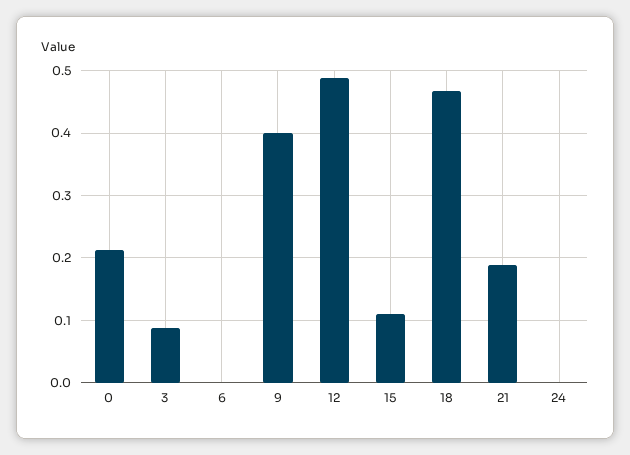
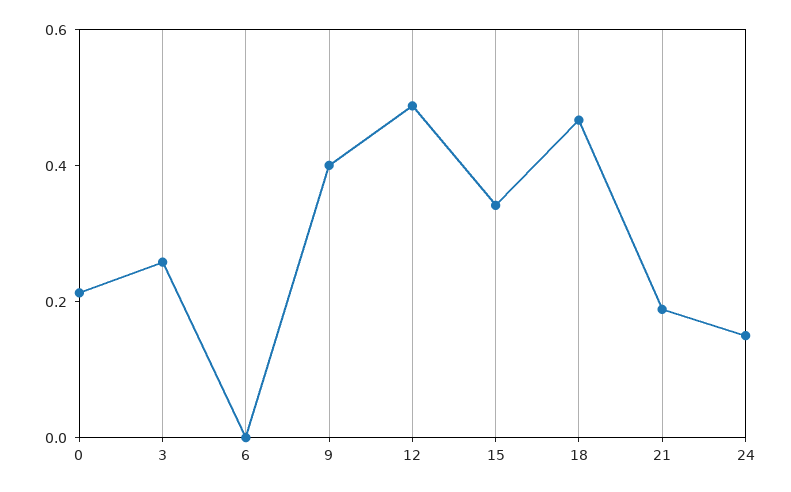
  {
    "0": 0.21,
-   "3": 0.09,
+   "3": 0.25,
    "6": 0,
    "9": 0.4,
    "12": 0.49,
-   "15": 0.11,
+   "15": 0.35,
    "18": 0.47,
    "21": 0.19,
-   "24": 0
+   "24": 0.15
  }

